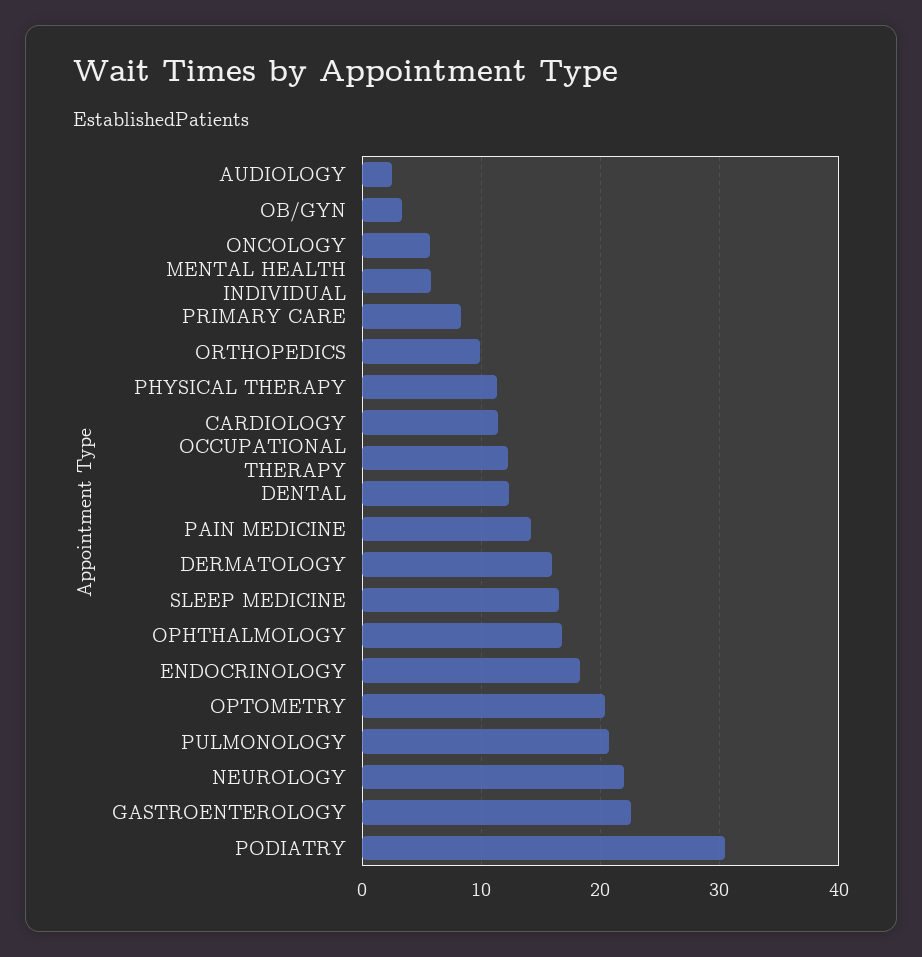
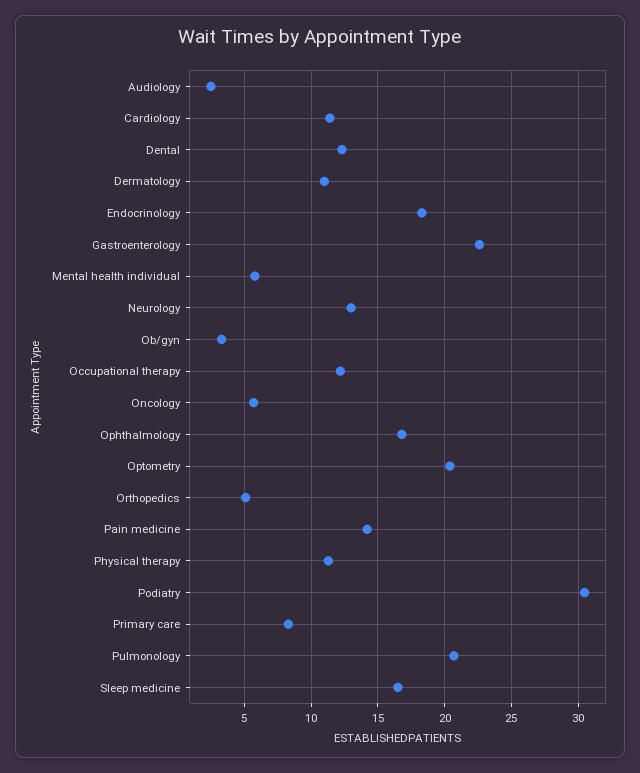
  {
    "AUDIOLOGY": 2.5,
    "OB/GYN": 3.5,
    "ONCOLOGY": 5.5,
    "MENTAL HEALTH INDIVIDUAL": 6,
    "PRIMARY CARE": 8.5,
-   "ORTHOPEDICS": 10,
+   "ORTHOPEDICS": 5,
    "PHYSICAL THERAPY": 11.5,
    "CARDIOLOGY": 11.5,
    "OCCUPATIONAL THERAPY": 12,
    "DENTAL": 12.5,
    "PAIN MEDICINE": 14,
-   "DERMATOLOGY": 16,
+   "DERMATOLOGY": 11,
    "SLEEP MEDICINE": 16.5,
    "OPHTHALMOLOGY": 17,
    "ENDOCRINOLOGY": 18.5,
    "OPTOMETRY": 20.5,
    "PULMONOLOGY": 20.5,
-   "NEUROLOGY": 22,
+   "NEUROLOGY": 13,
    "GASTROENTEROLOGY": 22.5,
    "PODIATRY": 30.5
  }

